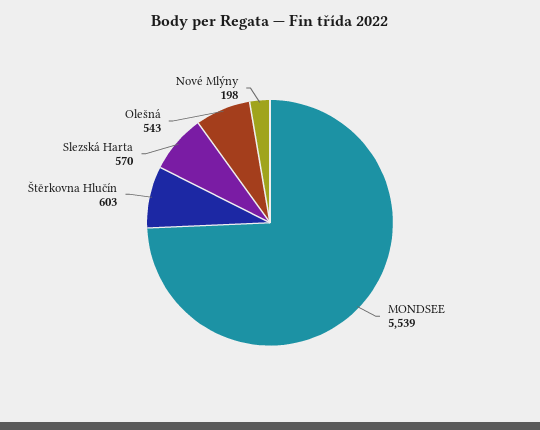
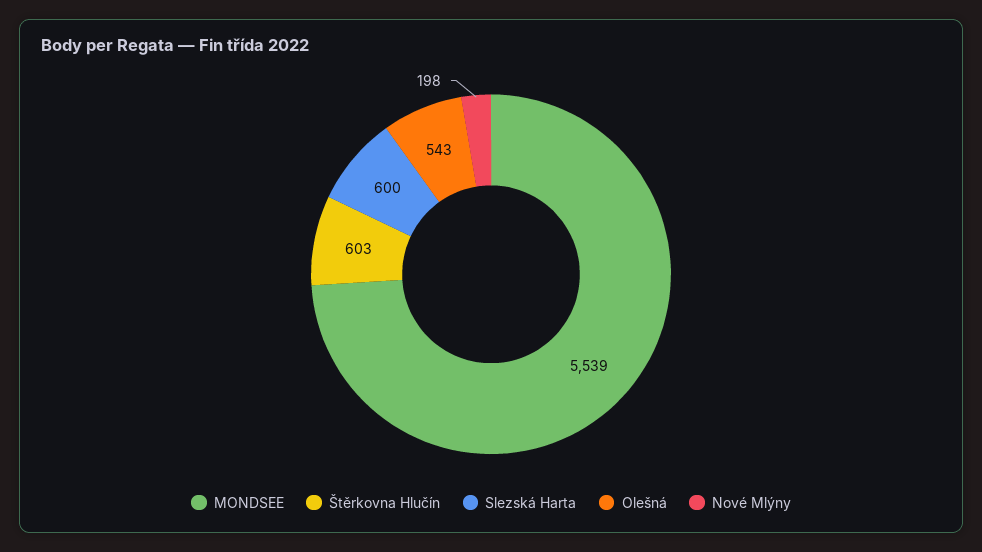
  {
    "MONDSEE": 5539,
    "Štěrkovna Hlučín": 603,
-   "Slezská Harta": 570,
+   "Slezská Harta": 600,
    "Olešná": 543,
    "Nové Mlýny": 198
  }

